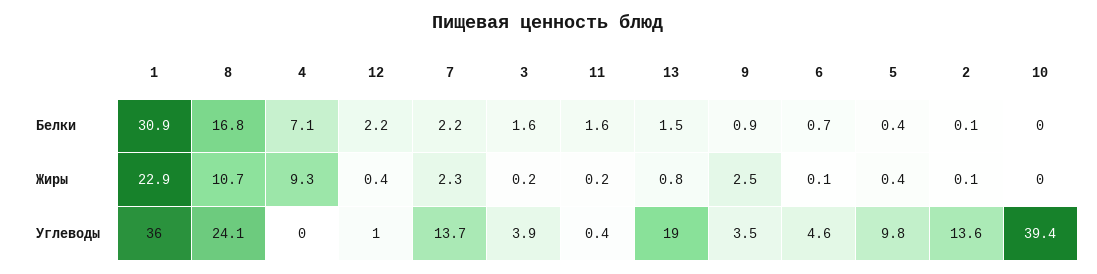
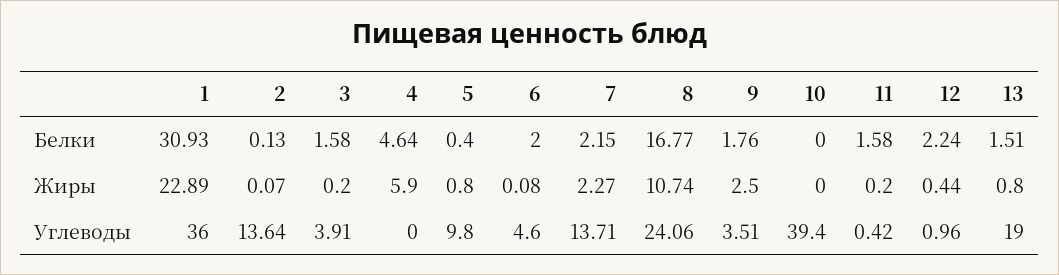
  {
    "1": {
      "Белки": 30.93,
      "Жиры": 22.89,
      "Углеводы": 36
    },
    "8": {
      "Белки": 16.77,
      "Жиры": 10.74,
      "Углеводы": 24.06
    },
    "4": {
-     "Белки": 7.1,
+     "Белки": 4.64,
-     "Жиры": 9.3,
+     "Жиры": 5.9,
      "Углеводы": 0
    },
    "12": {
      "Белки": 2.24,
      "Жиры": 0.44,
      "Углеводы": 0.96
    },
    "7": {
      "Белки": 2.15,
      "Жиры": 2.27,
      "Углеводы": 13.71
    },
    "3": {
      "Белки": 1.58,
      "Жиры": 0.2,
      "Углеводы": 3.91
    },
    "11": {
      "Белки": 1.58,
      "Жиры": 0.2,
      "Углеводы": 0.42
    },
    "13": {
      "Белки": 1.51,
      "Жиры": 0.8,
      "Углеводы": 19
    },
    "9": {
-     "Белки": 0.9,
+     "Белки": 1.76,
      "Жиры": 2.5,
      "Углеводы": 3.51
    },
    "6": {
-     "Белки": 0.7,
+     "Белки": 2,
      "Жиры": 0.08,
      "Углеводы": 4.6
    },
    "5": {
      "Белки": 0.4,
-     "Жиры": 0.4,
+     "Жиры": 0.8,
      "Углеводы": 9.8
    },
    "2": {
      "Белки": 0.13,
      "Жиры": 0.07,
      "Углеводы": 13.64
    },
    "10": {
      "Белки": 0,
      "Жиры": 0,
      "Углеводы": 39.4
    }
  }

